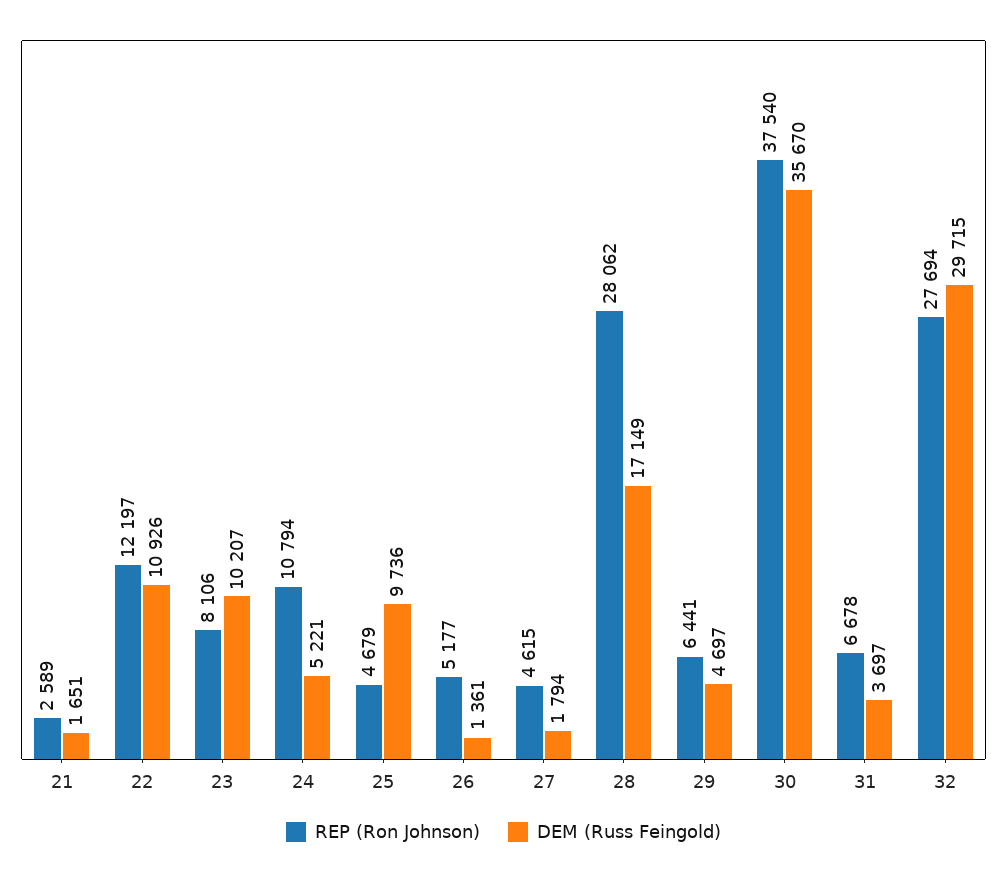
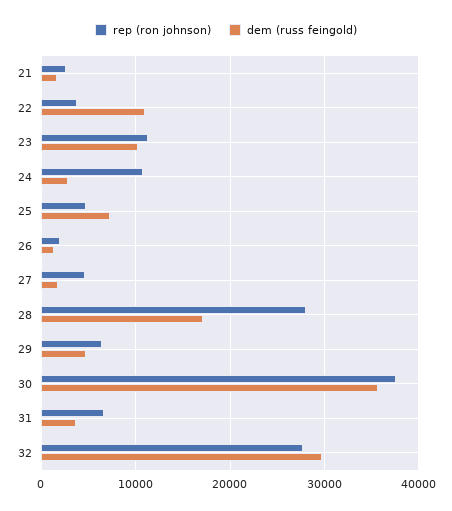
  {
    "REP (Ron Johnson)": {
      "21": 2589,
-     "22": 12197,
+     "22": 4000,
-     "23": 8106,
+     "23": 11000,
      "24": 10794,
      "25": 4679,
-     "26": 5177,
+     "26": 2000,
      "27": 4615,
      "28": 28062,
      "29": 6441,
      "30": 37540,
      "31": 6678,
      "32": 27694
    },
    "DEM (Russ Feingold)": {
      "21": 1651,
      "22": 10926,
      "23": 10207,
-     "24": 5221,
+     "24": 3000,
-     "25": 9736,
+     "25": 7000,
      "26": 1361,
      "27": 1794,
      "28": 17149,
      "29": 4697,
      "30": 35670,
      "31": 3697,
      "32": 29715
    }
  }

